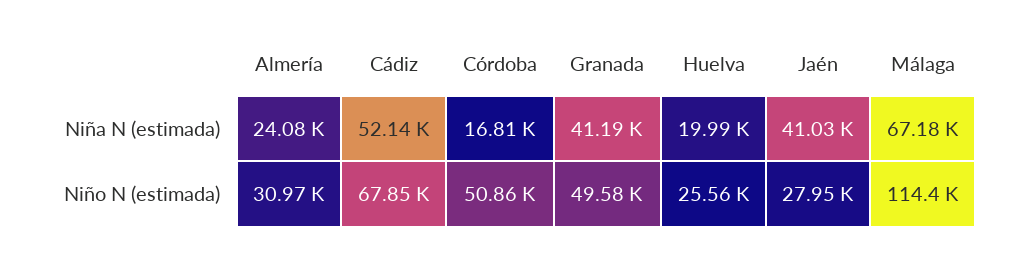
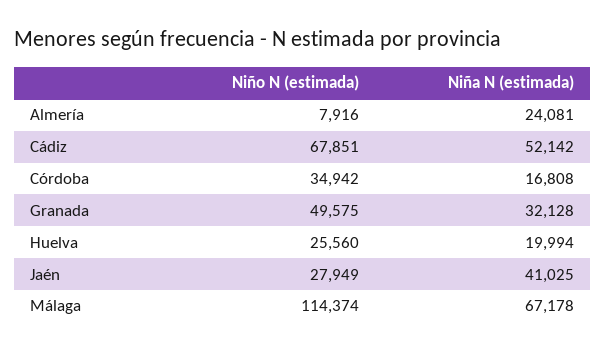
  {
    "Almería": {
      "Niña N (estimada)": 24081,
-     "Niño N (estimada)": 30970
+     "Niño N (estimada)": 7916
    },
    "Cádiz": {
      "Niña N (estimada)": 52142,
      "Niño N (estimada)": 67851
    },
    "Córdoba": {
      "Niña N (estimada)": 16808,
-     "Niño N (estimada)": 50860
+     "Niño N (estimada)": 34942
    },
    "Granada": {
-     "Niña N (estimada)": 41190,
+     "Niña N (estimada)": 32128,
      "Niño N (estimada)": 49575
    },
    "Huelva": {
      "Niña N (estimada)": 19994,
      "Niño N (estimada)": 25560
    },
    "Jaén": {
      "Niña N (estimada)": 41025,
      "Niño N (estimada)": 27949
    },
    "Málaga": {
      "Niña N (estimada)": 67178,
      "Niño N (estimada)": 114374
    }
  }

